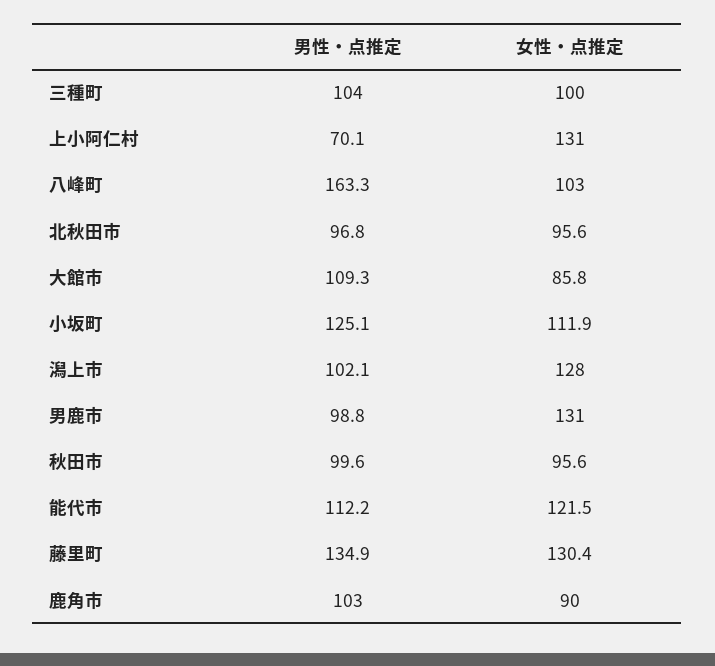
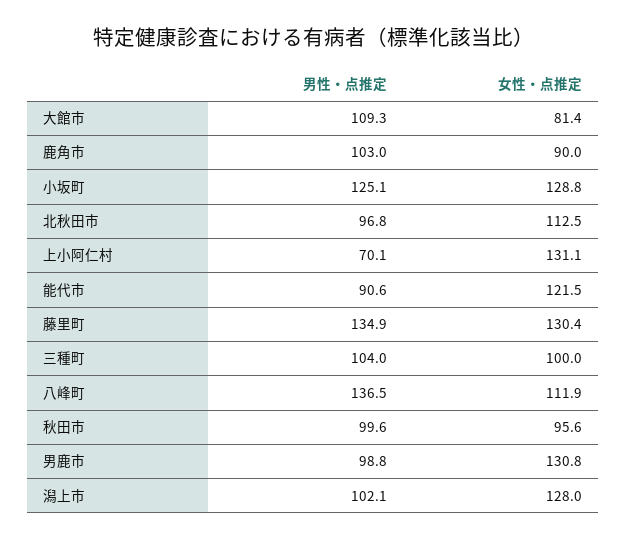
  {
    "男性・点推定": {
      "三種町": 104,
      "上小阿仁村": 70.1,
-     "八峰町": 163.3,
+     "八峰町": 136.5,
      "北秋田市": 96.8,
      "大館市": 109.3,
      "小坂町": 125.1,
      "潟上市": 102.1,
      "男鹿市": 98.8,
      "秋田市": 99.6,
-     "能代市": 112.2,
+     "能代市": 90.6,
      "藤里町": 134.9,
      "鹿角市": 103
    },
    "女性・点推定": {
      "三種町": 100,
-     "上小阿仁村": 131,
+     "上小阿仁村": 131.1,
-     "八峰町": 103,
+     "八峰町": 111.9,
-     "北秋田市": 95.6,
+     "北秋田市": 112.5,
-     "大館市": 85.8,
+     "大館市": 81.4,
-     "小坂町": 111.9,
+     "小坂町": 128.8,
      "潟上市": 128,
-     "男鹿市": 131,
+     "男鹿市": 130.8,
      "秋田市": 95.6,
      "能代市": 121.5,
      "藤里町": 130.4,
      "鹿角市": 90
    }
  }

